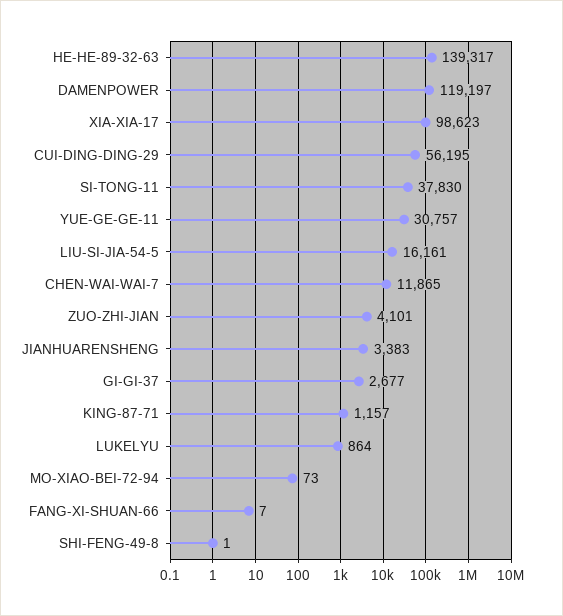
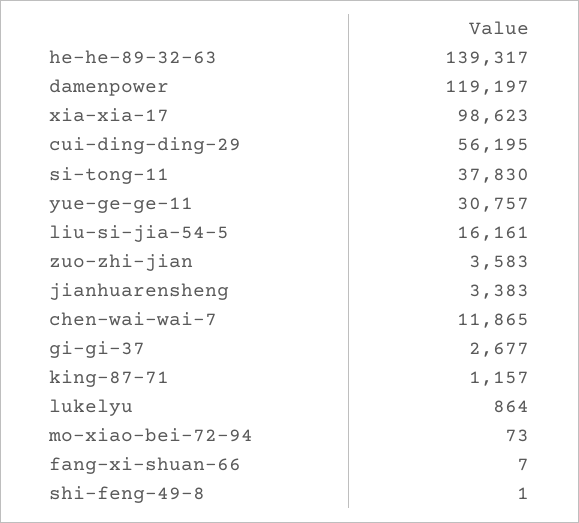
  {
    "HE-HE-89-32-63": 139317,
    "DAMENPOWER": 119197,
    "XIA-XIA-17": 98623,
    "CUI-DING-DING-29": 56195,
    "SI-TONG-11": 37830,
    "YUE-GE-GE-11": 30757,
    "LIU-SI-JIA-54-5": 16161,
    "CHEN-WAI-WAI-7": 11865,
-   "ZUO-ZHI-JIAN": 4101,
+   "ZUO-ZHI-JIAN": 3583,
    "JIANHUARENSHENG": 3383,
    "GI-GI-37": 2677,
    "KING-87-71": 1157,
    "LUKELYU": 864,
    "MO-XIAO-BEI-72-94": 73,
    "FANG-XI-SHUAN-66": 7,
    "SHI-FENG-49-8": 1
  }

